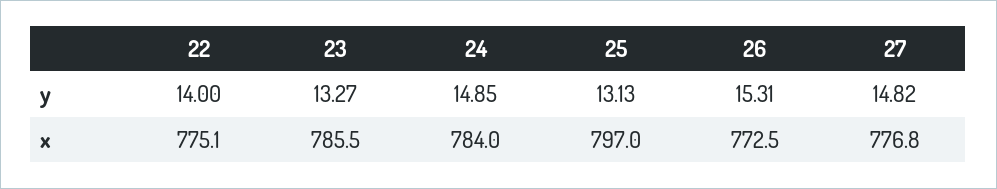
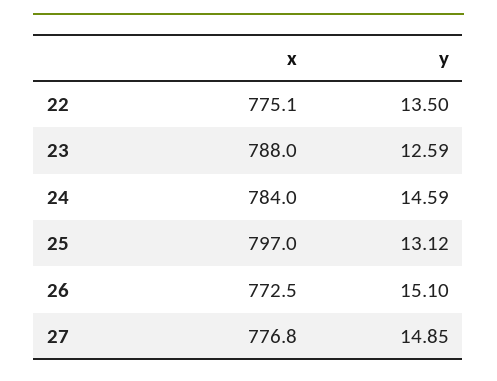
  {
    "22": {
-     "y": 14,
+     "y": 13.5,
      "x": 775.1
    },
    "23": {
-     "y": 13.27,
+     "y": 12.59,
-     "x": 785.5
+     "x": 788
    },
    "24": {
-     "y": 14.85,
+     "y": 14.59,
      "x": 784
    },
    "25": {
-     "y": 13.13,
+     "y": 13.12,
      "x": 797
    },
    "26": {
-     "y": 15.31,
+     "y": 15.1,
      "x": 772.5
    },
    "27": {
-     "y": 14.82,
+     "y": 14.85,
      "x": 776.8
    }
  }

